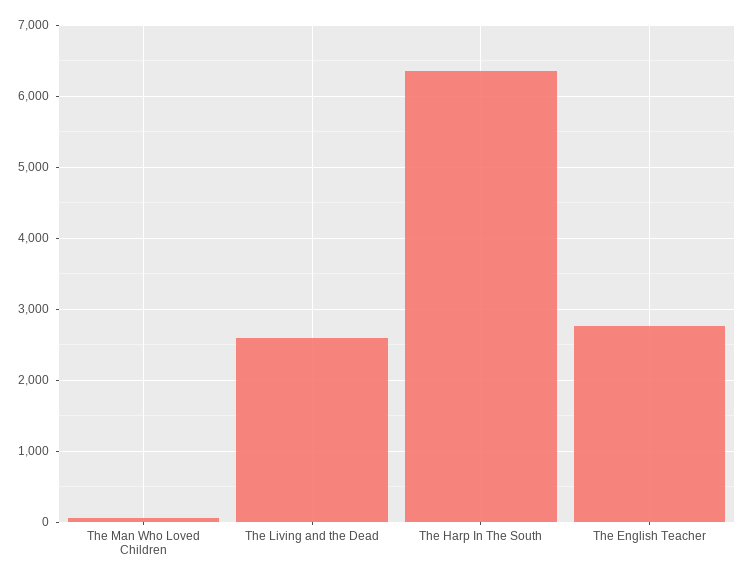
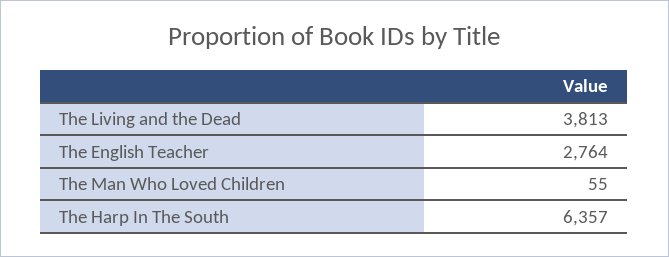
  {
    "The Man Who Loved Children": 55,
-   "The Living and the Dead": 2600,
+   "The Living and the Dead": 3813,
    "The Harp In The South": 6357,
    "The English Teacher": 2764
  }

